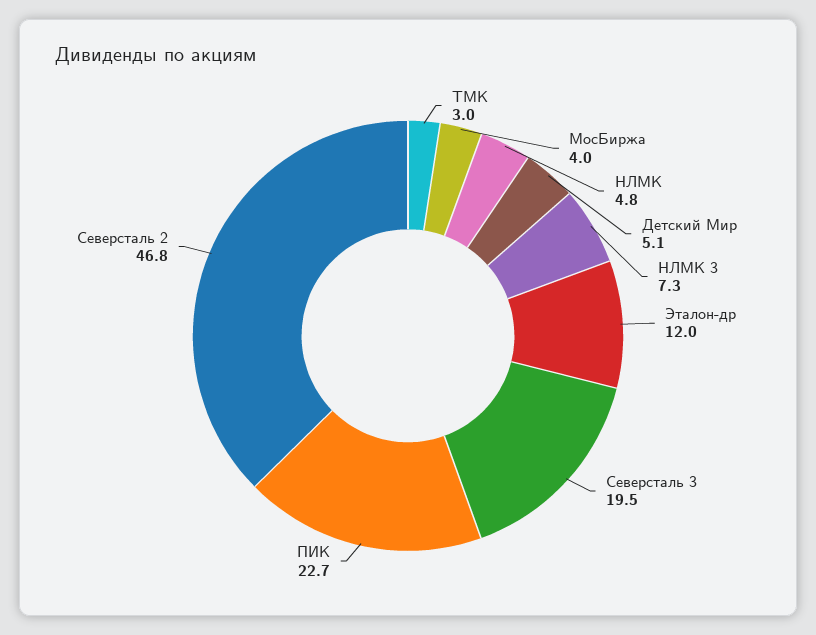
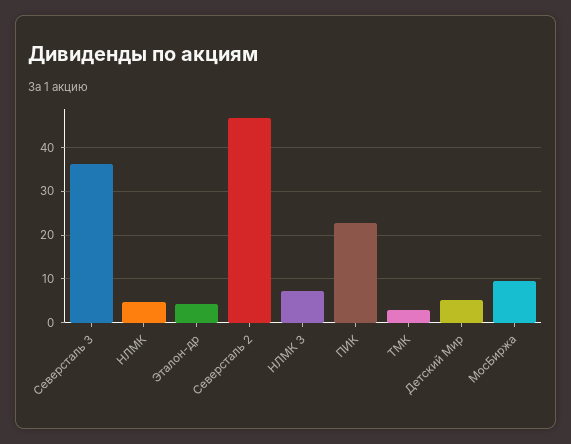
  {
    "ТМК": 3,
-   "МосБиржа": 4,
+   "МосБиржа": 10,
    "НЛМК": 4.8,
    "Детский Мир": 5.1,
    "НЛМК 3": 7.3,
-   "Эталон-др": 12,
+   "Эталон-др": 4,
-   "Северсталь 3": 19.5,
+   "Северсталь 3": 36,
    "ПИК": 22.7,
    "Северсталь 2": 46.8
  }

